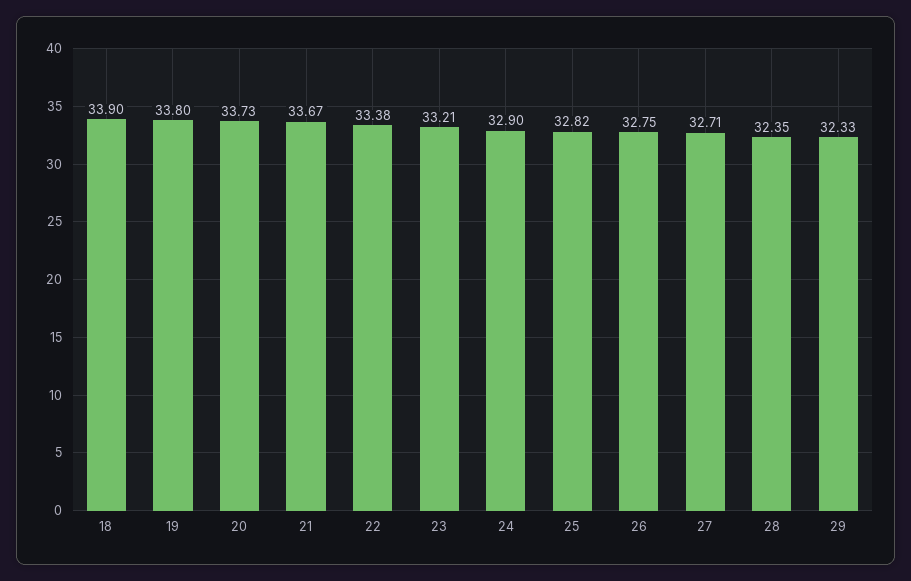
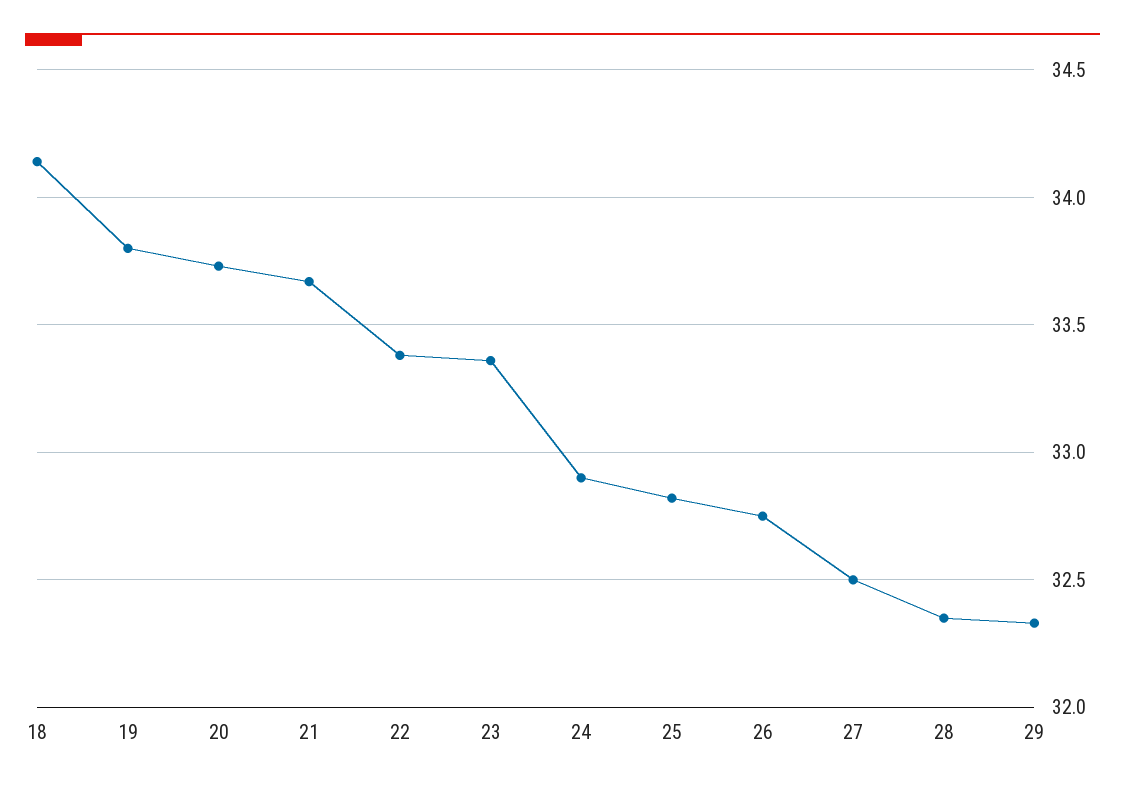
  {
-   "18": 33.9,
+   "18": 34.15,
    "19": 33.8,
    "20": 33.73,
    "21": 33.67,
    "22": 33.38,
-   "23": 33.21,
+   "23": 33.35,
    "24": 32.9,
    "25": 32.82,
    "26": 32.75,
-   "27": 32.71,
+   "27": 32.5,
    "28": 32.35,
    "29": 32.33
  }

